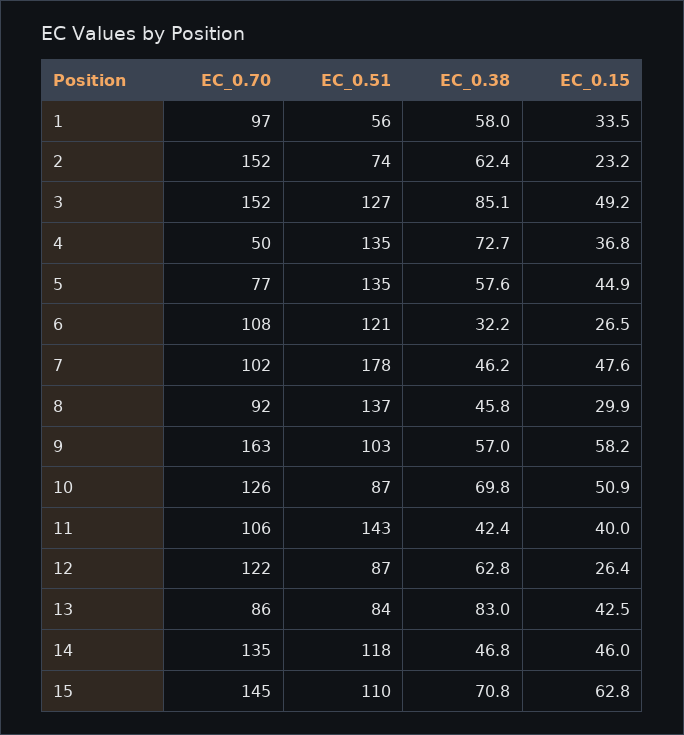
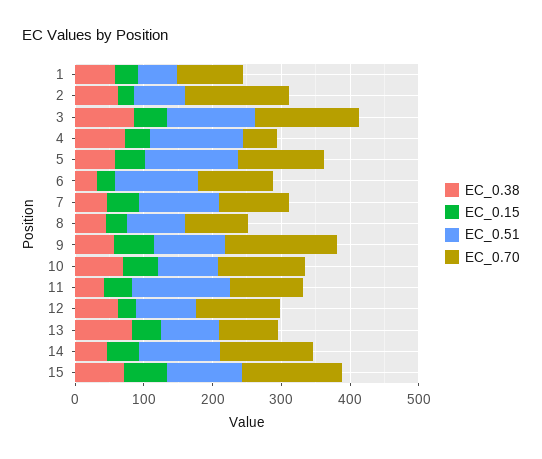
  {
    "EC_0.70": {
      "1": 97,
      "2": 152,
      "3": 152,
      "4": 50,
-     "5": 77,
+     "5": 120,
      "6": 108,
      "7": 102,
      "8": 92,
      "9": 163,
      "10": 126,
      "11": 106,
      "12": 122,
      "13": 86,
      "14": 135,
      "15": 145
    },
    "EC_0.51": {
      "1": 56,
      "2": 74,
      "3": 127,
      "4": 135,
      "5": 135,
      "6": 121,
-     "7": 178,
+     "7": 120,
-     "8": 137,
+     "8": 80,
      "9": 103,
      "10": 87,
      "11": 143,
      "12": 87,
      "13": 84,
      "14": 118,
      "15": 110
    },
    "EC_0.38": {
      "1": 58,
      "2": 62.4,
      "3": 85.1,
      "4": 72.7,
      "5": 57.6,
      "6": 32.2,
      "7": 46.2,
      "8": 45.8,
      "9": 57,
      "10": 69.8,
      "11": 42.4,
      "12": 62.8,
      "13": 83,
      "14": 46.8,
      "15": 70.8
    },
    "EC_0.15": {
      "1": 33.5,
      "2": 23.2,
      "3": 49.2,
      "4": 36.8,
      "5": 44.9,
      "6": 26.5,
      "7": 47.6,
      "8": 29.9,
      "9": 58.2,
      "10": 50.9,
      "11": 40,
      "12": 26.4,
      "13": 42.5,
      "14": 46,
      "15": 62.8
    }
  }

